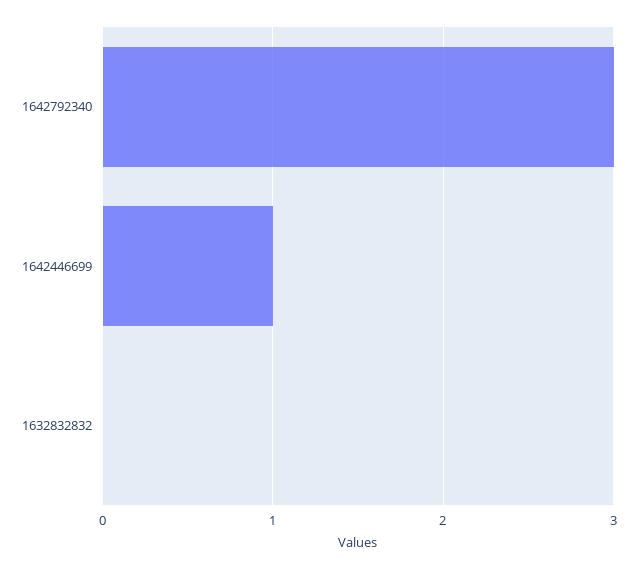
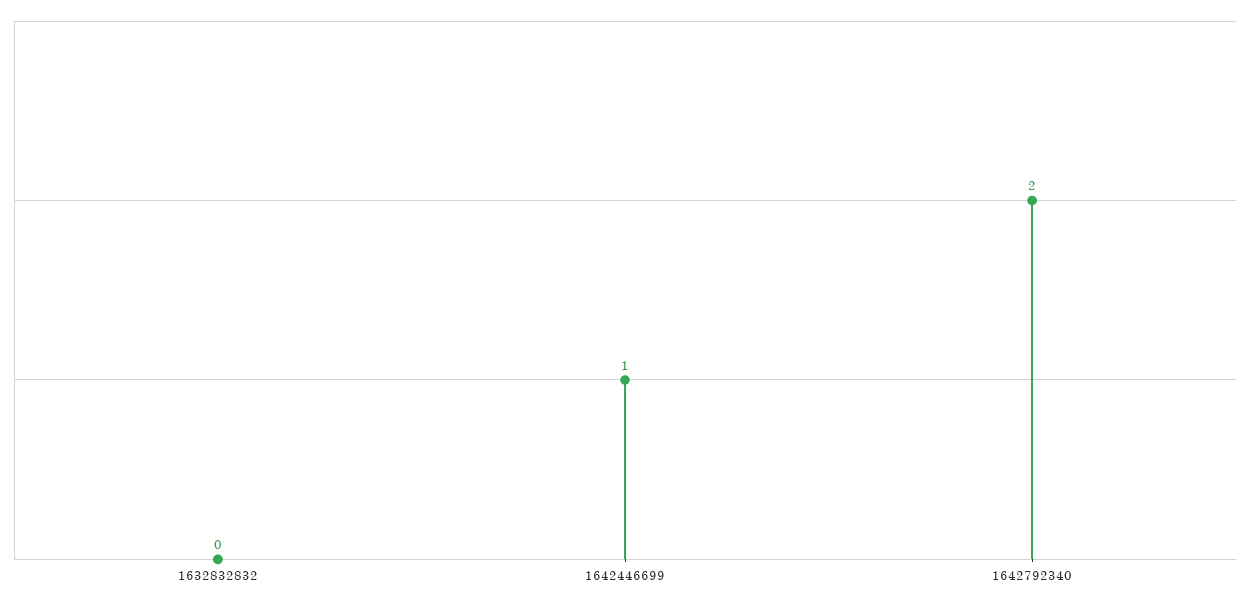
  {
-   "1642792340": 3,
+   "1642792340": 2,
    "1642446699": 1,
    "1632832832": 0
  }

